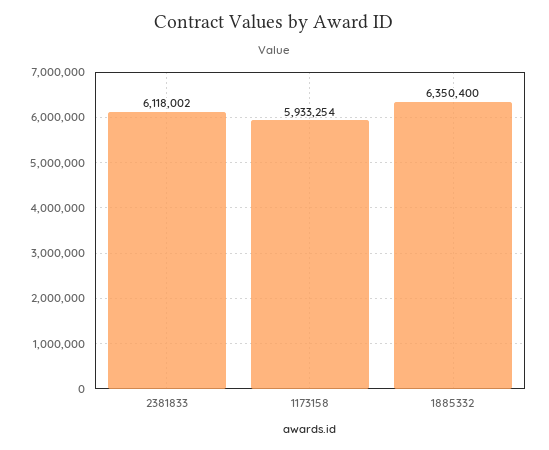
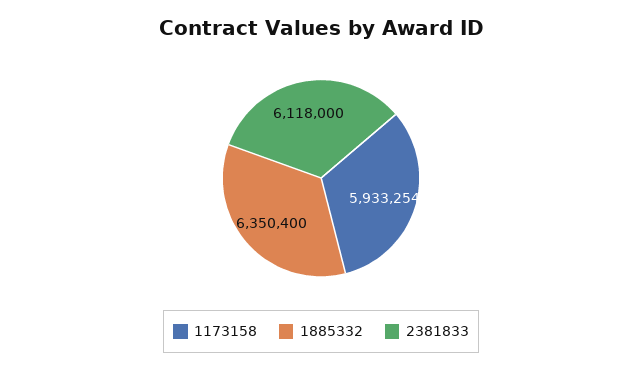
  {
-   "2381833": 6118002,
+   "2381833": 6118000,
    "1173158": 5933254,
    "1885332": 6350400
  }

